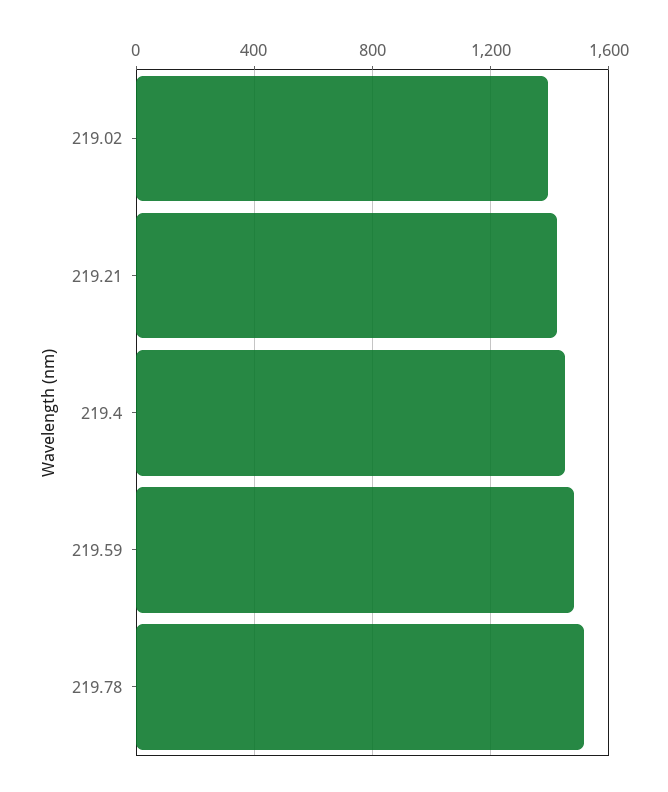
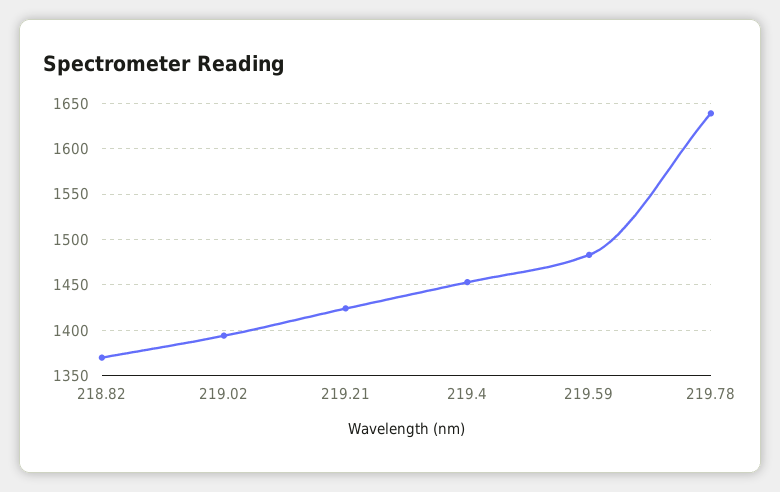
  {
    "219.02": 1390,
    "219.21": 1420,
    "219.4": 1450,
    "219.59": 1480,
-   "219.78": 1500
+   "219.78": 1640,
+   "218.82": 1370
  }

